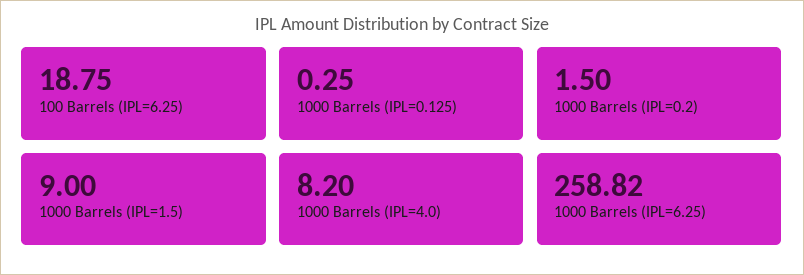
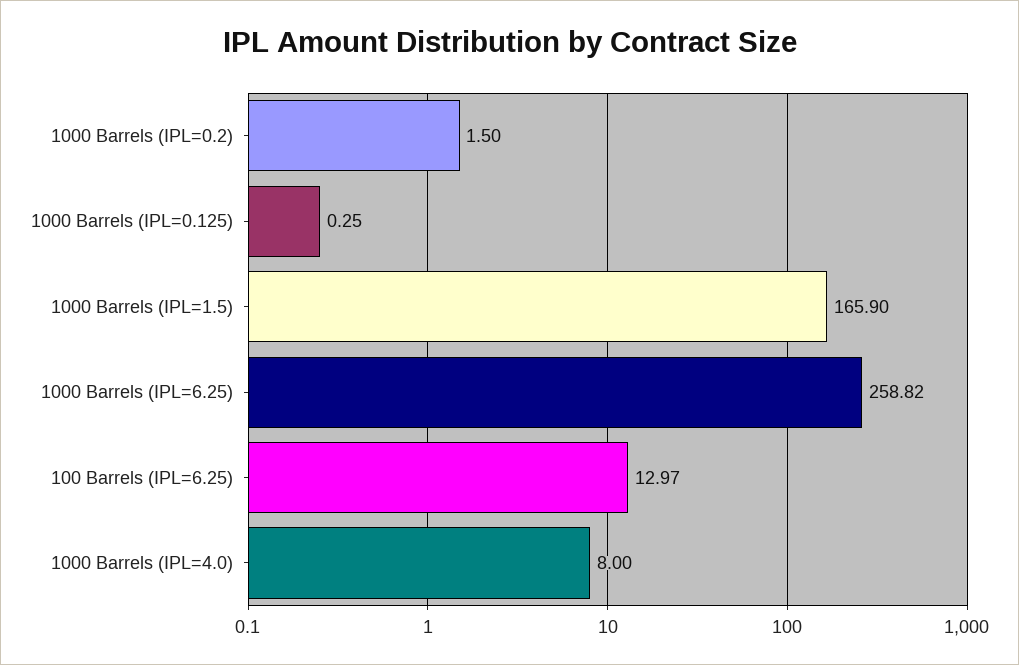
  {
-   "100 Barrels (IPL=6.25)": 18.75,
+   "100 Barrels (IPL=6.25)": 12.97,
    "1000 Barrels (IPL=0.125)": 0.25,
    "1000 Barrels (IPL=0.2)": 1.5,
-   "1000 Barrels (IPL=1.5)": 9,
+   "1000 Barrels (IPL=1.5)": 165.9,
-   "1000 Barrels (IPL=4.0)": 8.2,
+   "1000 Barrels (IPL=4.0)": 8,
    "1000 Barrels (IPL=6.25)": 258.82
  }

